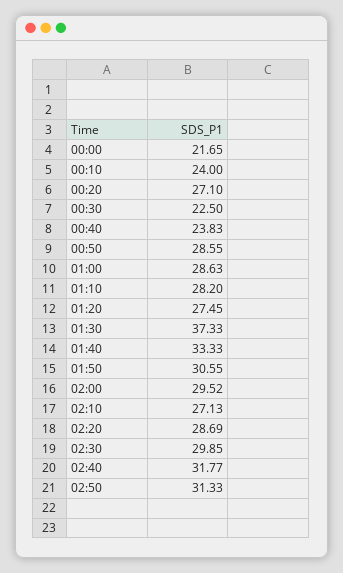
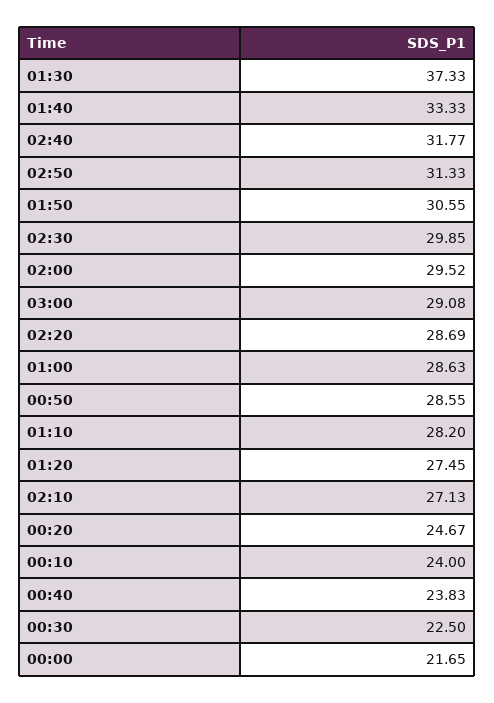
  {
    "00:00": 21.65,
    "00:10": 24,
-   "00:20": 27.1,
+   "00:20": 24.67,
    "00:30": 22.5,
    "00:40": 23.83,
    "00:50": 28.55,
    "01:00": 28.63,
    "01:10": 28.2,
    "01:20": 27.45,
    "01:30": 37.33,
    "01:40": 33.33,
    "01:50": 30.55,
    "02:00": 29.52,
    "02:10": 27.13,
    "02:20": 28.69,
    "02:30": 29.85,
    "02:40": 31.77,
-   "02:50": 31.33
+   "02:50": 31.33,
+   "03:00": 29.08
  }

